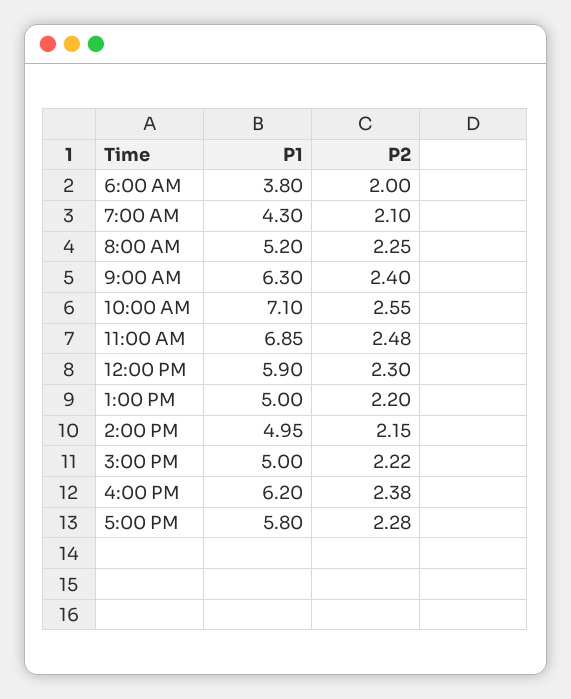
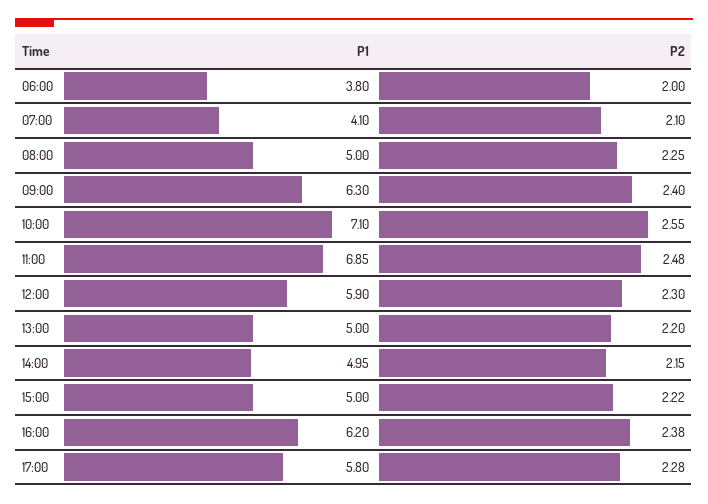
  {
    "P1": {
      "6:00 AM": 3.8,
-     "7:00 AM": 4.3,
+     "7:00 AM": 4.1,
-     "8:00 AM": 5.2,
+     "8:00 AM": 5,
      "9:00 AM": 6.3,
      "10:00 AM": 7.1,
      "11:00 AM": 6.85,
      "12:00 PM": 5.9,
      "1:00 PM": 5,
      "2:00 PM": 4.95,
      "3:00 PM": 5,
      "4:00 PM": 6.2,
      "5:00 PM": 5.8
    },
    "P2": {
      "6:00 AM": 2,
      "7:00 AM": 2.1,
      "8:00 AM": 2.25,
      "9:00 AM": 2.4,
      "10:00 AM": 2.55,
      "11:00 AM": 2.48,
      "12:00 PM": 2.3,
      "1:00 PM": 2.2,
      "2:00 PM": 2.15,
      "3:00 PM": 2.22,
      "4:00 PM": 2.38,
      "5:00 PM": 2.28
    }
  }

